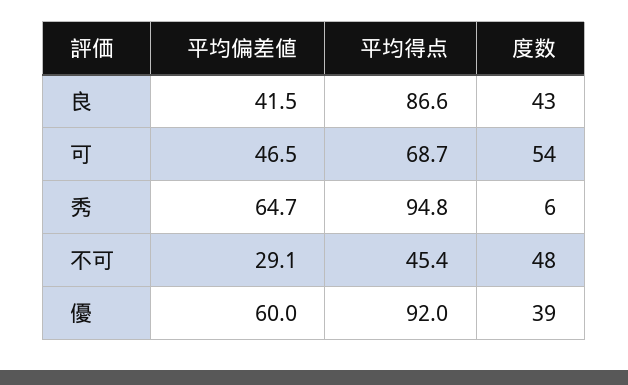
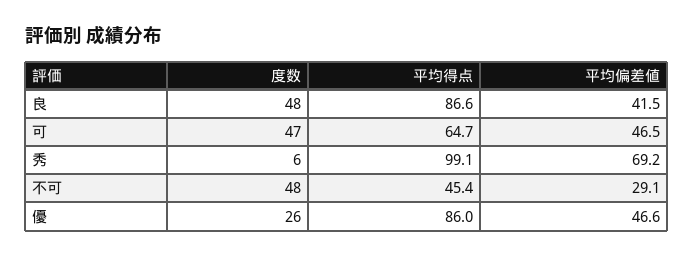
  {
    "平均偏差値": {
      "良": 41.5,
      "可": 46.5,
-     "秀": 64.7,
+     "秀": 69.2,
      "不可": 29.1,
-     "優": 60
+     "優": 46.6
    },
    "平均得点": {
      "良": 86.6,
-     "可": 68.7,
+     "可": 64.7,
-     "秀": 94.8,
+     "秀": 99.1,
      "不可": 45.4,
-     "優": 92
+     "優": 86
    },
    "度数": {
-     "良": 43,
+     "良": 48,
-     "可": 54,
+     "可": 47,
      "秀": 6,
      "不可": 48,
-     "優": 39
+     "優": 26
    }
  }

